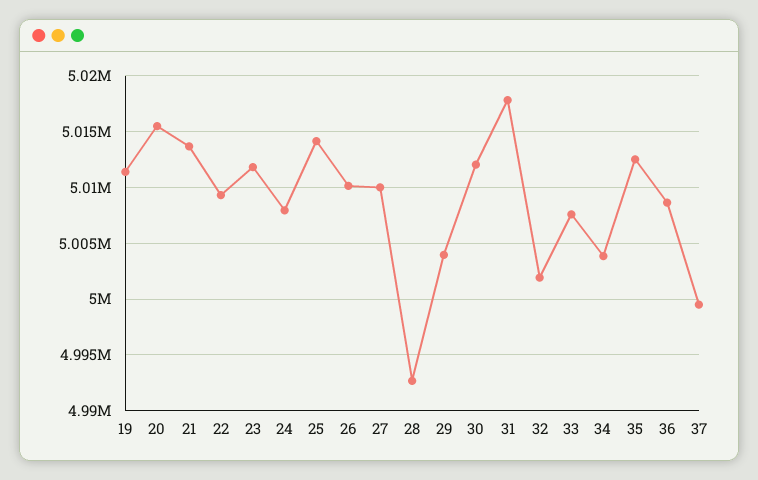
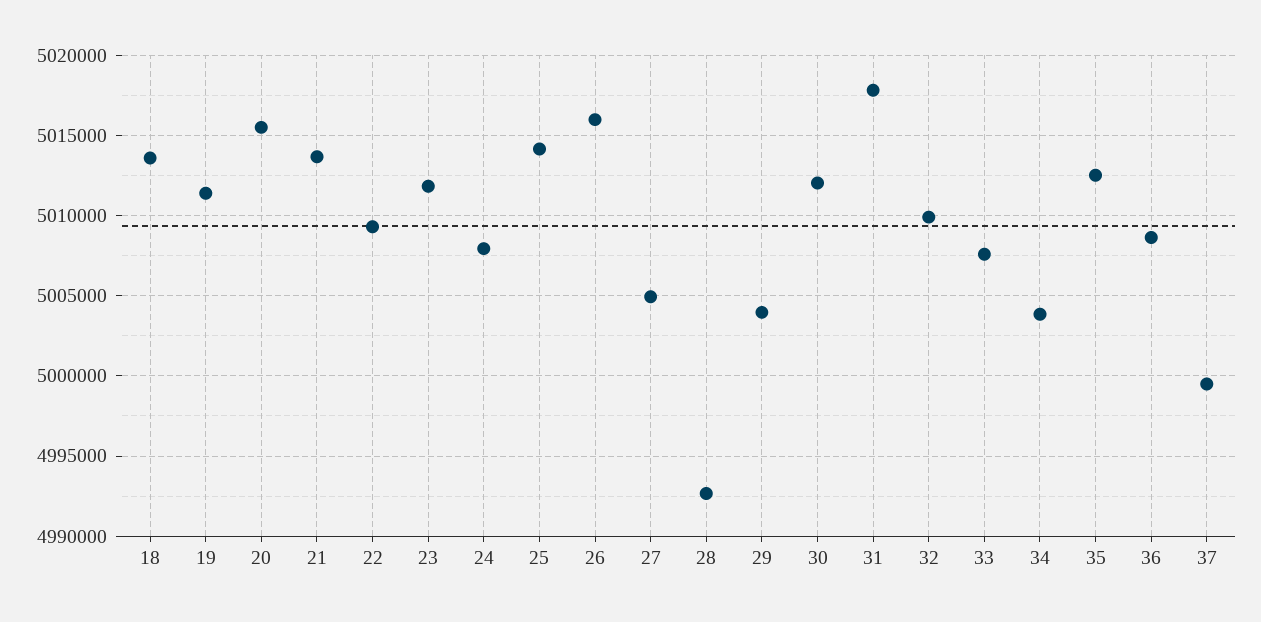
  {
    "19": 5011500,
    "20": 5015500,
    "21": 5013500,
    "22": 5009500,
    "23": 5012000,
    "24": 5008000,
    "25": 5014000,
-   "26": 5010000,
+   "26": 5016000,
-   "27": 5010000,
+   "27": 5005000,
    "28": 4992500,
    "29": 5004000,
    "30": 5012000,
    "31": 5018000,
-   "32": 5002000,
+   "32": 5010000,
    "33": 5007500,
    "34": 5004000,
    "35": 5012500,
    "36": 5008500,
-   "37": 4999500
+   "37": 4999500,
+   "18": 5013500
  }

